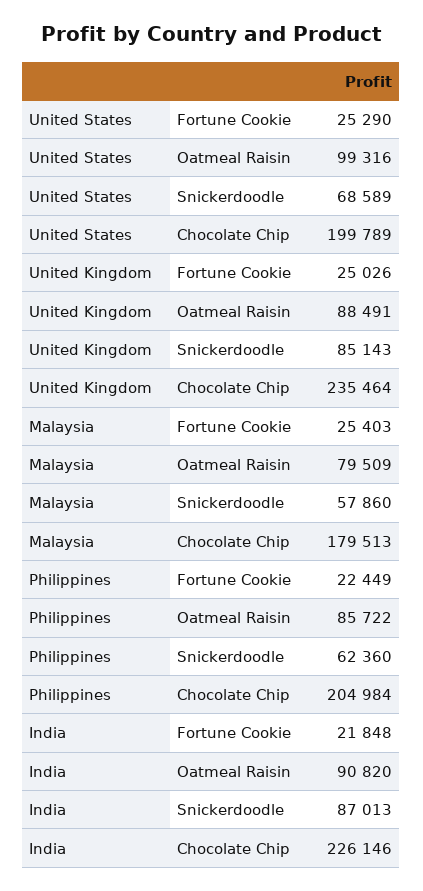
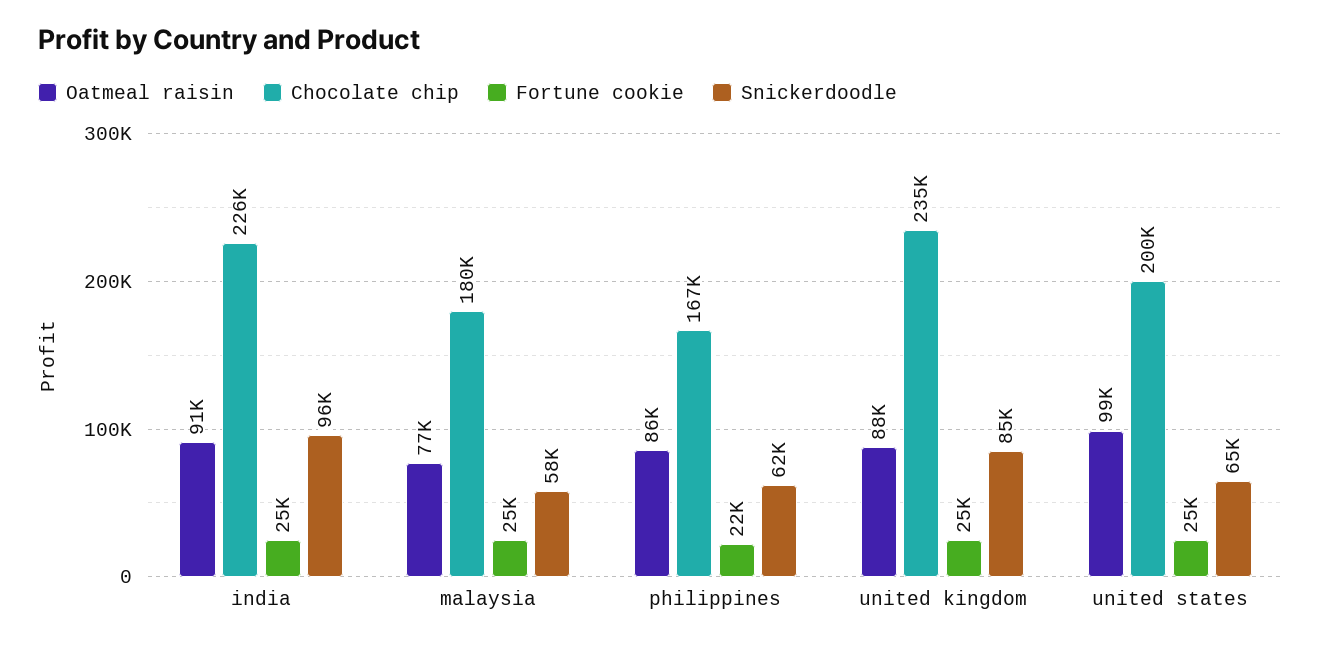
  {
    "Fortune Cookie": {
      "United States": 25290,
      "United Kingdom": 25026,
      "Malaysia": 25403,
      "Philippines": 22449,
-     "India": 21848
+     "India": 25000
    },
    "Oatmeal Raisin": {
      "United States": 99316,
      "United Kingdom": 88491,
-     "Malaysia": 79509,
+     "Malaysia": 77000,
      "Philippines": 85722,
      "India": 90820
    },
    "Snickerdoodle": {
-     "United States": 68589,
+     "United States": 65000,
      "United Kingdom": 85143,
      "Malaysia": 57860,
      "Philippines": 62360,
-     "India": 87013
+     "India": 96000
    },
    "Chocolate Chip": {
      "United States": 199789,
      "United Kingdom": 235464,
      "Malaysia": 179513,
-     "Philippines": 204984,
+     "Philippines": 167000,
      "India": 226146
    }
  }

